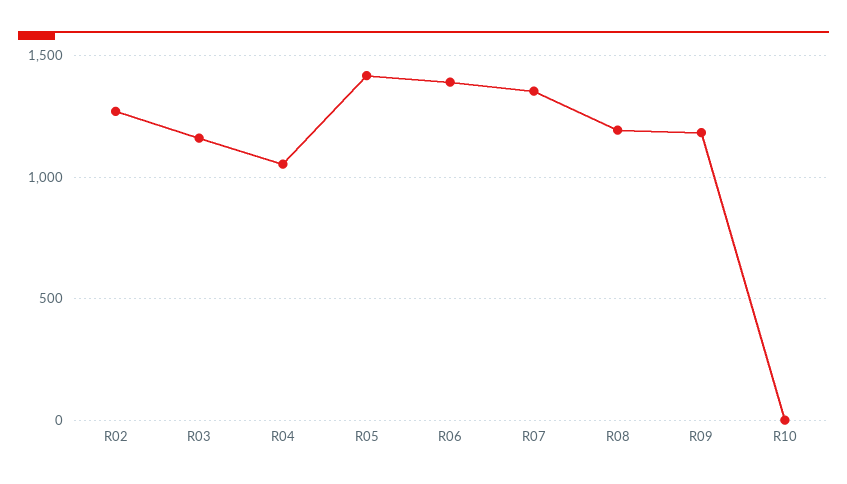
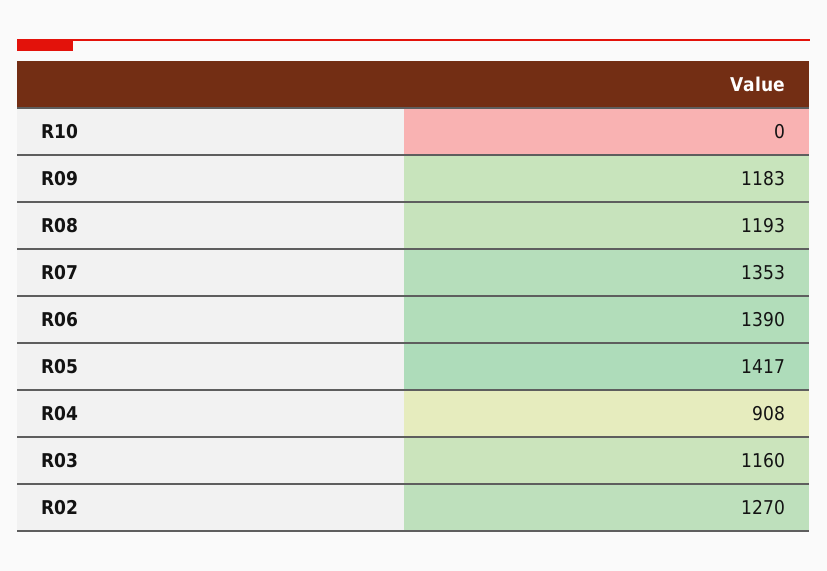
  {
    "R02": 1270,
    "R03": 1160,
-   "R04": 1050,
+   "R04": 908,
    "R05": 1417,
    "R06": 1390,
    "R07": 1353,
    "R08": 1193,
    "R09": 1183,
    "R10": 0
  }

